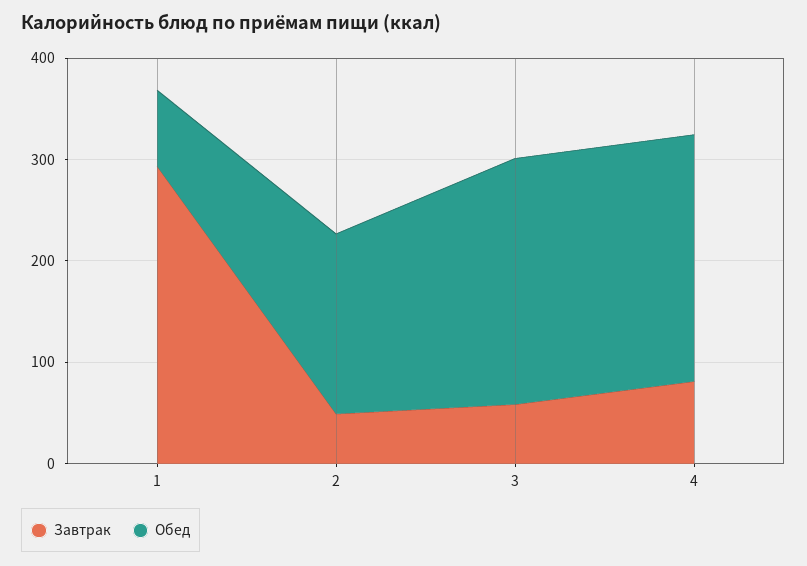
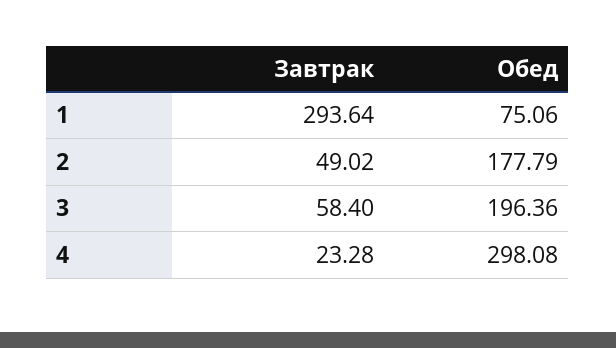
  {
    "Завтрак": {
      "1": 293.64,
      "2": 49.02,
      "3": 58.4,
-     "4": 80
+     "4": 23.28
    },
    "Обед": {
      "1": 75.06,
      "2": 177.79,
-     "3": 240,
+     "3": 196.36,
-     "4": 240
+     "4": 298.08
    }
  }

